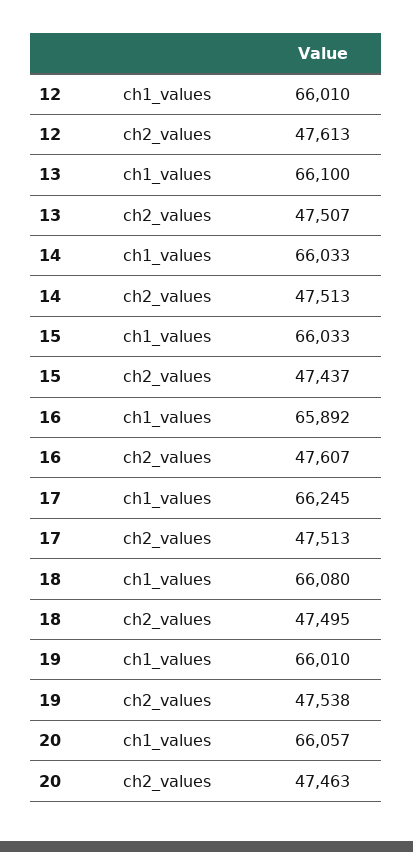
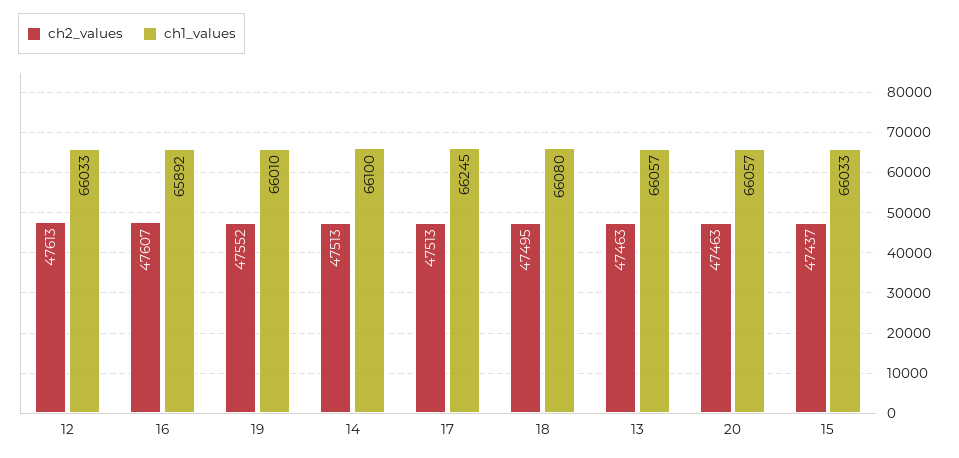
  {
    "ch1_values": {
-     "12": 66010,
+     "12": 66033,
-     "13": 66100,
+     "13": 66057,
-     "14": 66033,
+     "14": 66100,
      "15": 66033,
      "16": 65892,
      "17": 66245,
      "18": 66080,
      "19": 66010,
      "20": 66057
    },
    "ch2_values": {
      "12": 47613,
-     "13": 47507,
+     "13": 47463,
      "14": 47513,
      "15": 47437,
      "16": 47607,
      "17": 47513,
      "18": 47495,
-     "19": 47538,
+     "19": 47552,
      "20": 47463
    }
  }

